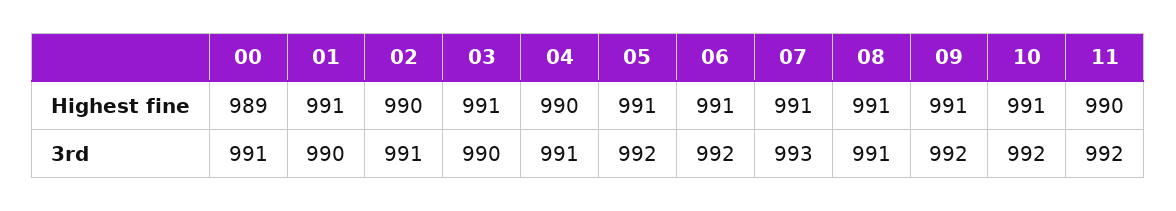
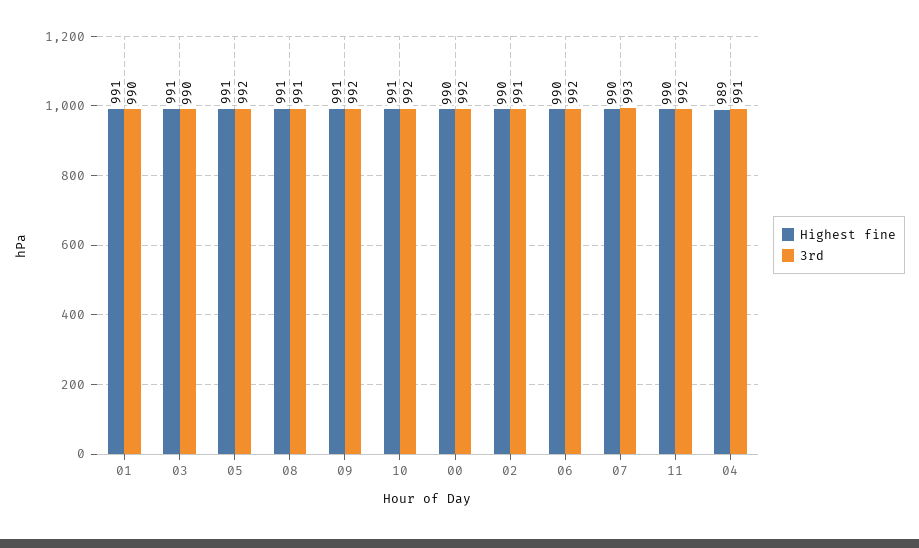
  {
    "Highest fine": {
-     "00": 989,
+     "00": 990,
      "01": 991,
      "02": 990,
      "03": 991,
-     "04": 990,
+     "04": 989,
      "05": 991,
-     "06": 991,
+     "06": 990,
-     "07": 991,
+     "07": 990,
      "08": 991,
      "09": 991,
      "10": 991,
      "11": 990
    },
    "3rd": {
-     "00": 991,
+     "00": 992,
      "01": 990,
      "02": 991,
      "03": 990,
      "04": 991,
      "05": 992,
      "06": 992,
      "07": 993,
      "08": 991,
      "09": 992,
      "10": 992,
      "11": 992
    }
  }

